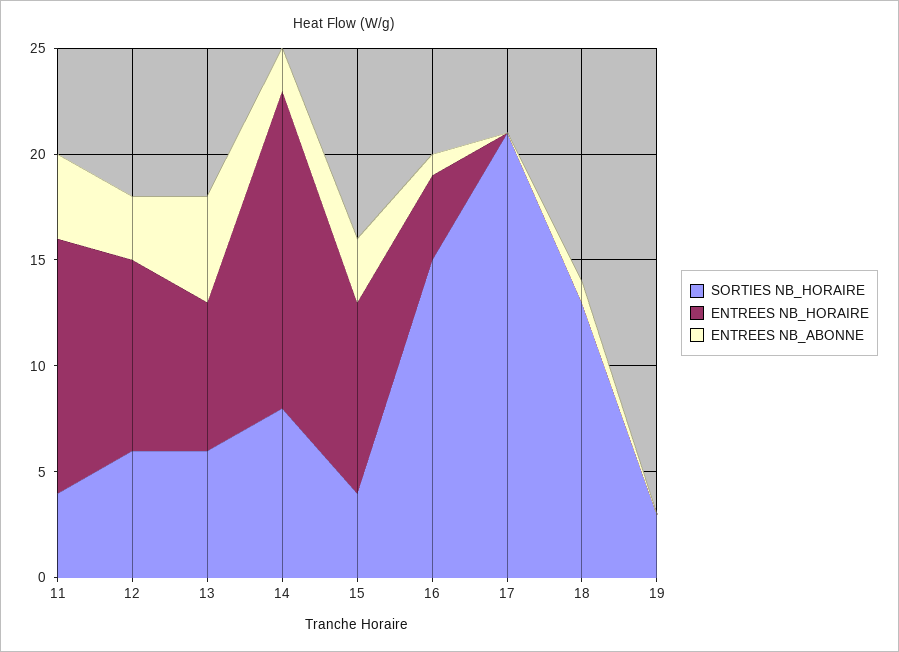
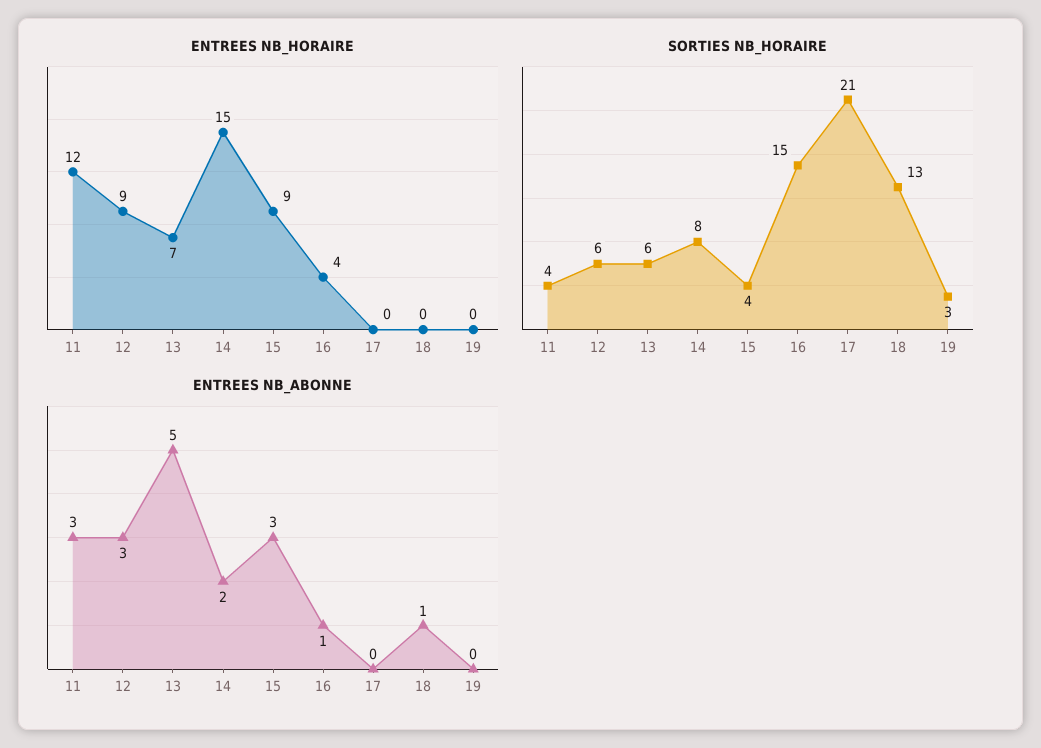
  {
    "SORTIES NB_HORAIRE": {
      "11": 4,
      "12": 6,
      "13": 6,
      "14": 8,
      "15": 4,
      "16": 15,
      "17": 21,
      "18": 13,
      "19": 3
    },
    "ENTREES NB_HORAIRE": {
      "11": 12,
      "12": 9,
      "13": 7,
      "14": 15,
      "15": 9,
      "16": 4,
      "17": 0,
      "18": 0,
      "19": 0
    },
    "ENTREES NB_ABONNE": {
-     "11": 4,
+     "11": 3,
      "12": 3,
      "13": 5,
      "14": 2,
      "15": 3,
      "16": 1,
      "17": 0,
      "18": 1,
      "19": 0
    }
  }

